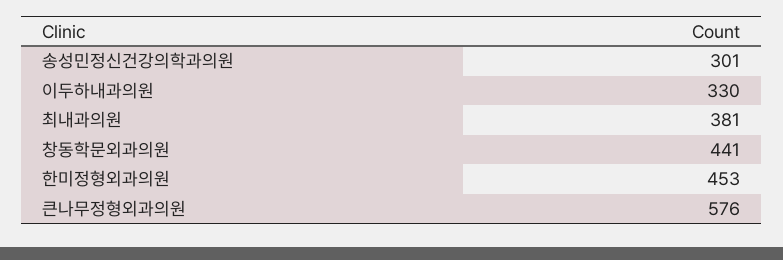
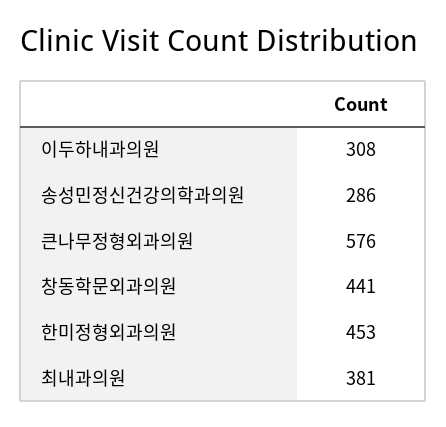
  {
-   "송성민정신건강의학과의원": 301,
+   "송성민정신건강의학과의원": 286,
-   "이두하내과의원": 330,
+   "이두하내과의원": 308,
    "최내과의원": 381,
    "창동학문외과의원": 441,
    "한미정형외과의원": 453,
    "큰나무정형외과의원": 576
  }

